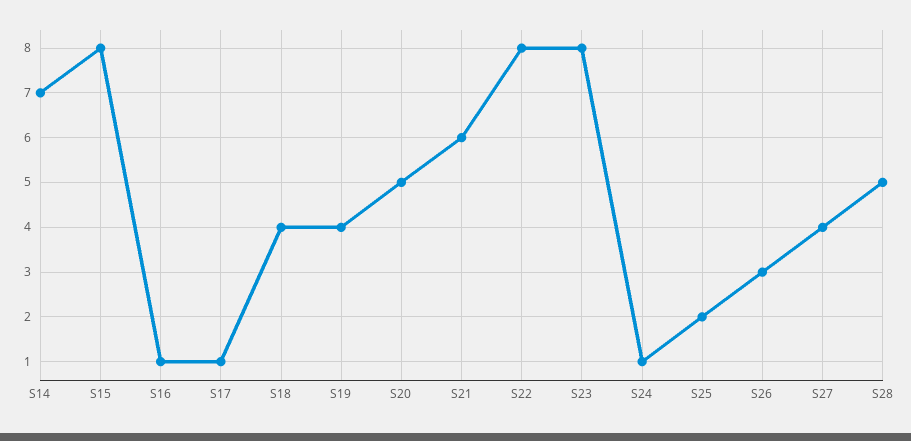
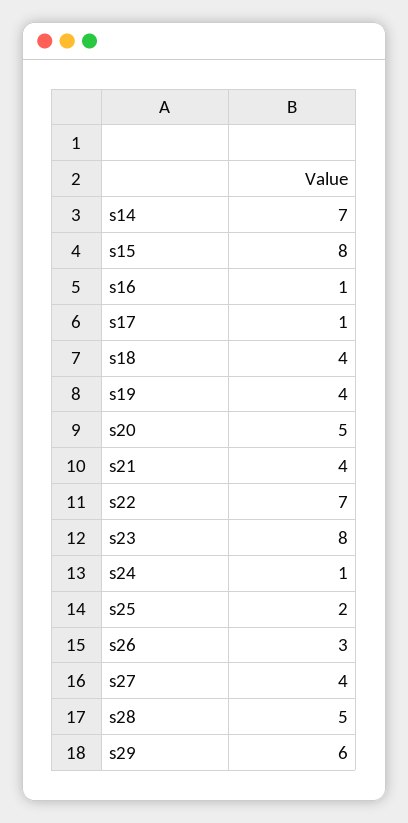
  {
    "S14": 7,
    "S15": 8,
    "S16": 1,
    "S17": 1,
    "S18": 4,
    "S19": 4,
    "S20": 5,
-   "S21": 6,
+   "S21": 4,
-   "S22": 8,
+   "S22": 7,
    "S23": 8,
    "S24": 1,
    "S25": 2,
    "S26": 3,
    "S27": 4,
-   "S28": 5
+   "S28": 5,
+   "s29": 6
  }

